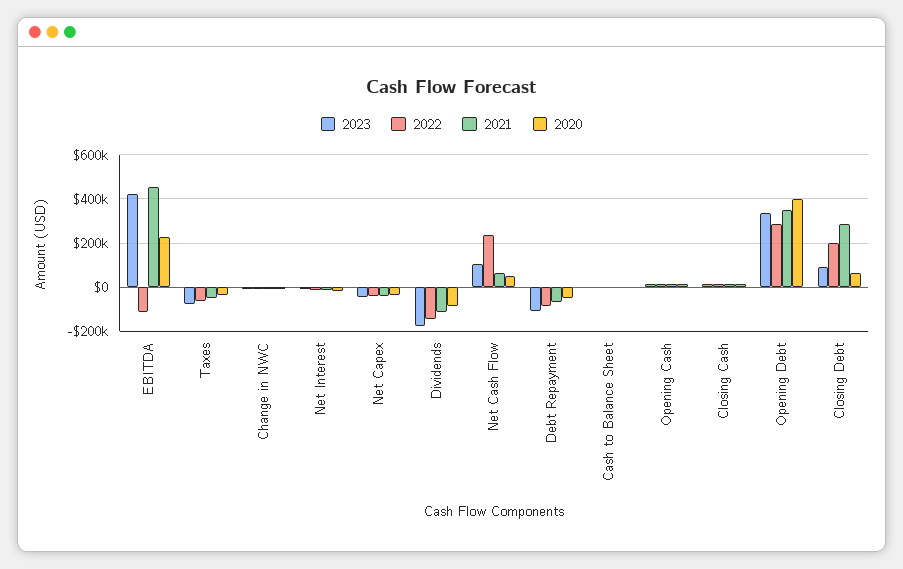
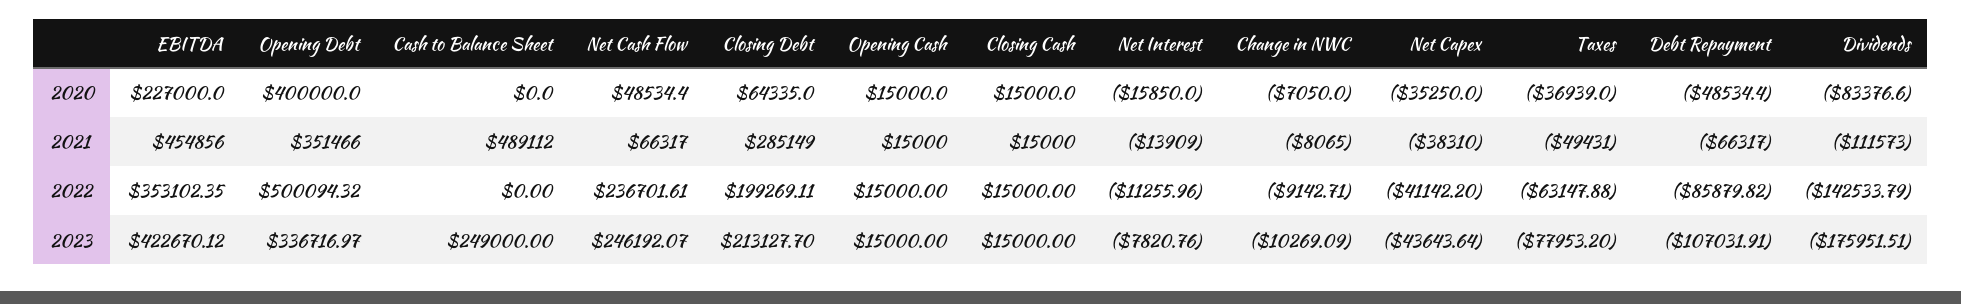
  {
    "2023": {
      "EBITDA": 422670.12,
      "Taxes": -77953.2,
      "Change in NWC": -10269.09,
      "Net Interest": -7820.76,
      "Net Capex": -43643.64,
      "Dividends": -175951.51,
-     "Net Cash Flow": 100000,
+     "Net Cash Flow": 246192.07,
      "Debt Repayment": -107031.91,
-     "Cash to Balance Sheet": 0,
+     "Cash to Balance Sheet": 249000,
      "Opening Cash": 15000,
      "Closing Cash": 15000,
      "Opening Debt": 336716.97,
-     "Closing Debt": 100000
+     "Closing Debt": 213127.7
    },
    "2022": {
-     "EBITDA": -100000,
+     "EBITDA": 353102.35,
      "Taxes": -63147.88,
      "Change in NWC": -9142.71,
      "Net Interest": -11255.96,
      "Net Capex": -41142.2,
      "Dividends": -142533.79,
      "Net Cash Flow": 236701.61,
      "Debt Repayment": -85879.82,
      "Cash to Balance Sheet": 0,
      "Opening Cash": 15000,
      "Closing Cash": 15000,
-     "Opening Debt": 300000,
+     "Opening Debt": 500094.32,
      "Closing Debt": 199269.11
    },
    "2021": {
      "EBITDA": 454856,
      "Taxes": -49431,
      "Change in NWC": -8065,
      "Net Interest": -13909,
      "Net Capex": -38310,
      "Dividends": -111573,
      "Net Cash Flow": 66317,
      "Debt Repayment": -66317,
-     "Cash to Balance Sheet": 0,
+     "Cash to Balance Sheet": 489112,
      "Opening Cash": 15000,
      "Closing Cash": 15000,
      "Opening Debt": 351466,
      "Closing Debt": 285149
    },
    "2020": {
      "EBITDA": 227000,
      "Taxes": -36939,
      "Change in NWC": -7050,
      "Net Interest": -15850,
      "Net Capex": -35250,
      "Dividends": -83376.6,
      "Net Cash Flow": 48534.4,
      "Debt Repayment": -48534.4,
      "Cash to Balance Sheet": 0,
      "Opening Cash": 15000,
      "Closing Cash": 15000,
      "Opening Debt": 400000,
      "Closing Debt": 64335
    }
  }

